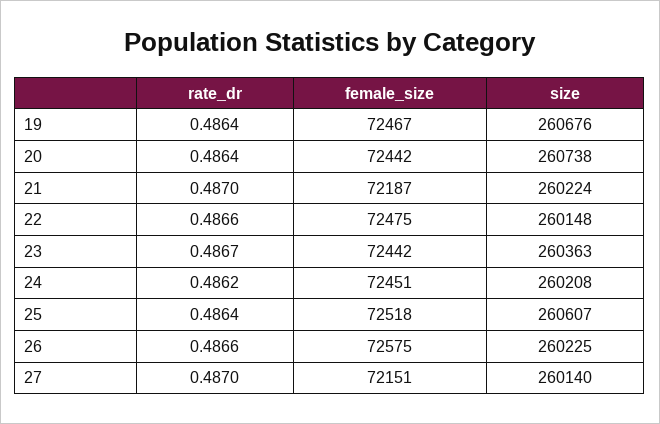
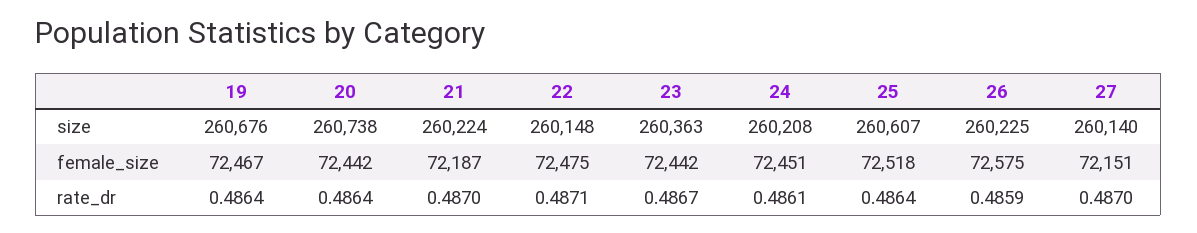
  {
    "rate_dr": {
      "19": 0.4864,
      "20": 0.4864,
      "21": 0.487,
-     "22": 0.4866,
+     "22": 0.4871,
      "23": 0.4867,
-     "24": 0.4862,
+     "24": 0.4861,
      "25": 0.4864,
-     "26": 0.4866,
+     "26": 0.4859,
      "27": 0.487
    },
    "female_size": {
      "19": 72467,
      "20": 72442,
      "21": 72187,
      "22": 72475,
      "23": 72442,
      "24": 72451,
      "25": 72518,
      "26": 72575,
      "27": 72151
    },
    "size": {
      "19": 260676,
      "20": 260738,
      "21": 260224,
      "22": 260148,
      "23": 260363,
      "24": 260208,
      "25": 260607,
      "26": 260225,
      "27": 260140
    }
  }

